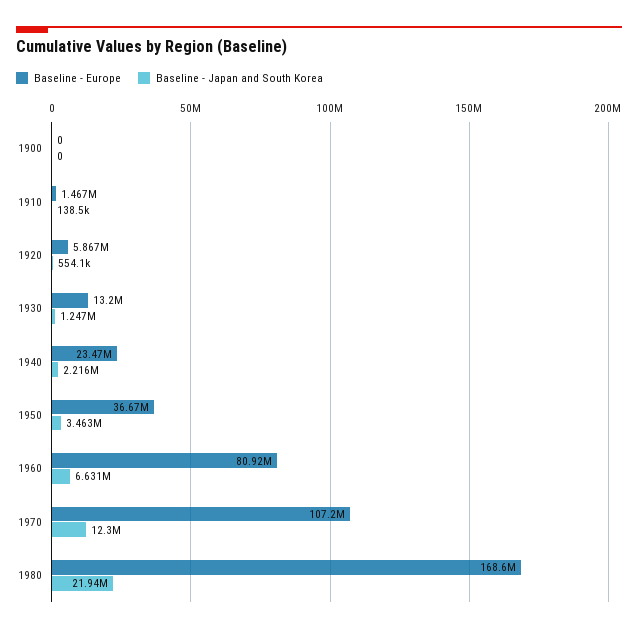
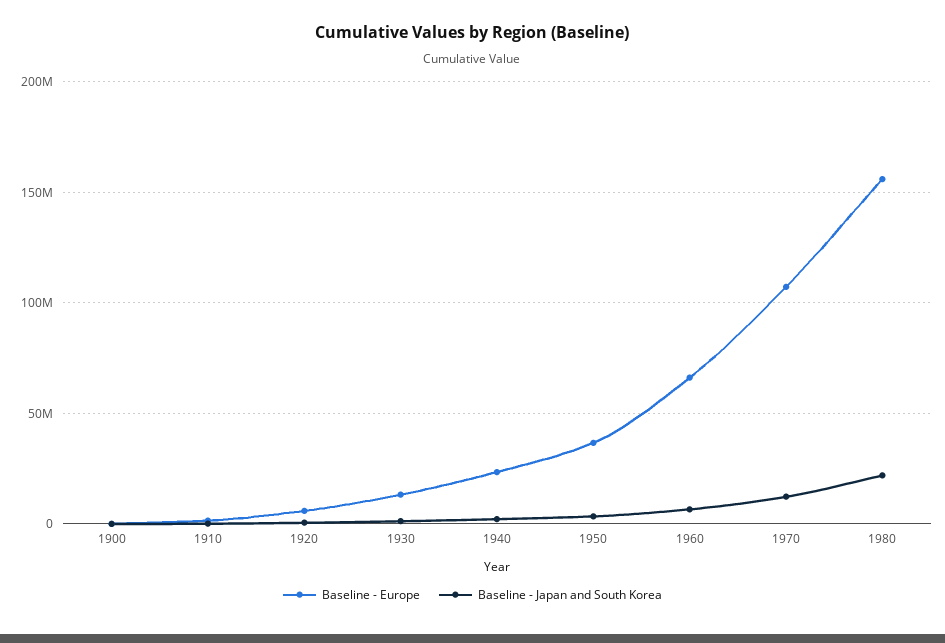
  {
    "Baseline - Europe": {
      "1900": 0,
      "1910": 1467000,
      "1920": 5867000,
      "1930": 13200000,
      "1940": 23470000,
      "1950": 36670000,
-     "1960": 80920000,
+     "1960": 65000000,
      "1970": 107200000,
-     "1980": 168600000
+     "1980": 155000000
    },
    "Baseline - Japan and South Korea": {
      "1900": 0,
      "1910": 138500,
      "1920": 554100,
      "1930": 1247000,
      "1940": 2216000,
      "1950": 3463000,
      "1960": 6631000,
      "1970": 12300000,
      "1980": 21940000
    }
  }

